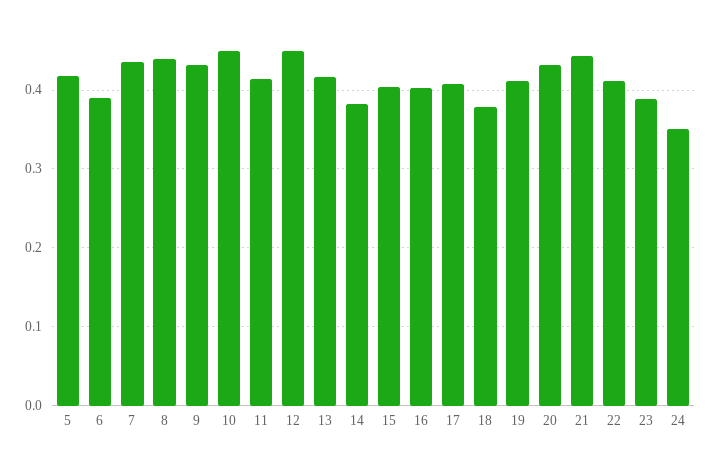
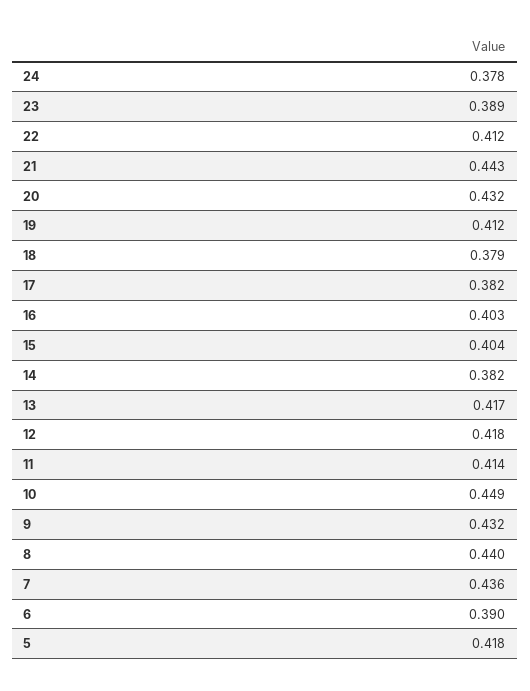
  {
    "5": 0.418,
    "6": 0.39,
    "7": 0.436,
    "8": 0.44,
    "9": 0.432,
    "10": 0.449,
    "11": 0.414,
-   "12": 0.45,
+   "12": 0.418,
    "13": 0.417,
    "14": 0.382,
    "15": 0.404,
    "16": 0.403,
-   "17": 0.41,
+   "17": 0.382,
    "18": 0.379,
    "19": 0.412,
    "20": 0.432,
    "21": 0.443,
    "22": 0.412,
    "23": 0.389,
-   "24": 0.35
+   "24": 0.378
  }

